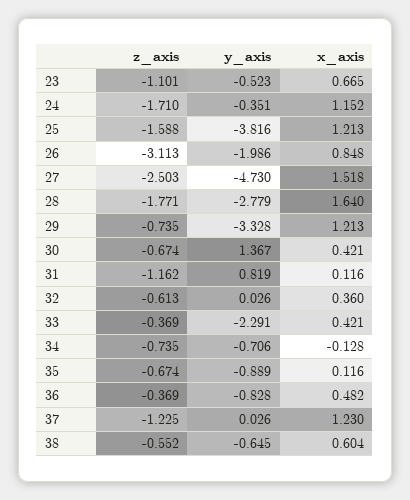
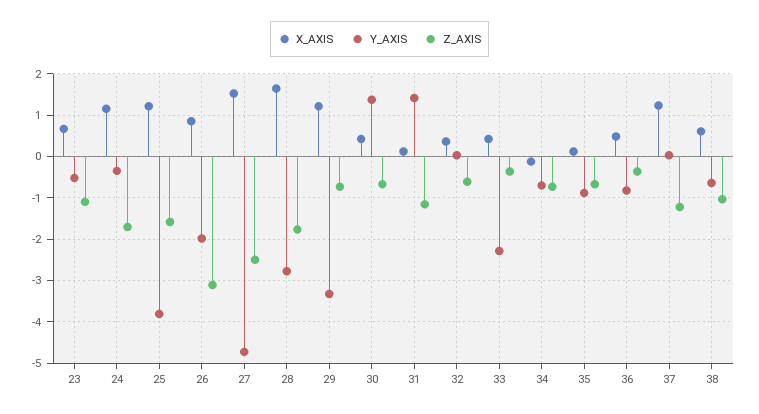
  {
    "z_axis": {
      "23": -1.101,
      "24": -1.71,
      "25": -1.588,
      "26": -3.113,
      "27": -2.503,
      "28": -1.771,
      "29": -0.735,
      "30": -0.674,
      "31": -1.162,
      "32": -0.613,
      "33": -0.369,
      "34": -0.735,
      "35": -0.674,
      "36": -0.369,
      "37": -1.225,
-     "38": -0.552
+     "38": -1
    },
    "y_axis": {
      "23": -0.523,
      "24": -0.351,
      "25": -3.816,
      "26": -1.986,
      "27": -4.73,
      "28": -2.779,
      "29": -3.328,
      "30": 1.367,
-     "31": 0.819,
+     "31": 1.4,
      "32": 0.026,
      "33": -2.291,
      "34": -0.706,
      "35": -0.889,
      "36": -0.828,
      "37": 0.026,
      "38": -0.645
    },
    "x_axis": {
      "23": 0.665,
      "24": 1.152,
      "25": 1.213,
      "26": 0.848,
      "27": 1.518,
      "28": 1.64,
      "29": 1.213,
      "30": 0.421,
      "31": 0.116,
      "32": 0.36,
      "33": 0.421,
      "34": -0.128,
      "35": 0.116,
      "36": 0.482,
      "37": 1.23,
      "38": 0.604
    }
  }

